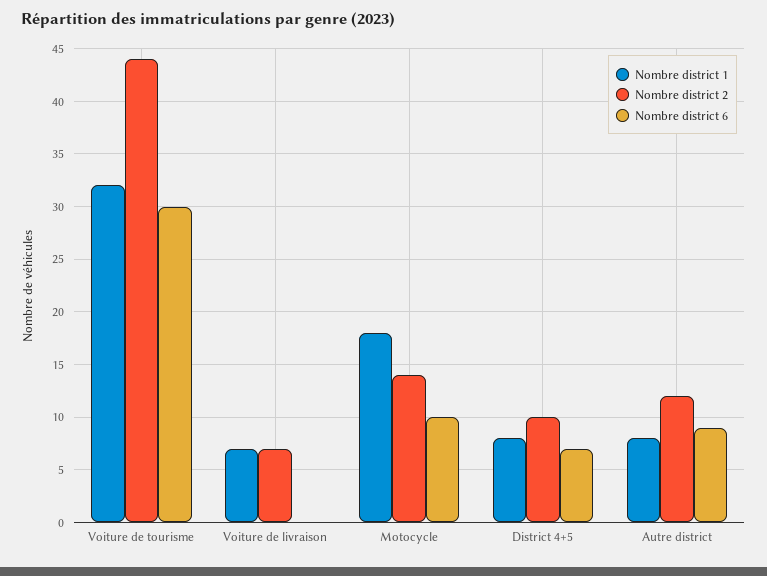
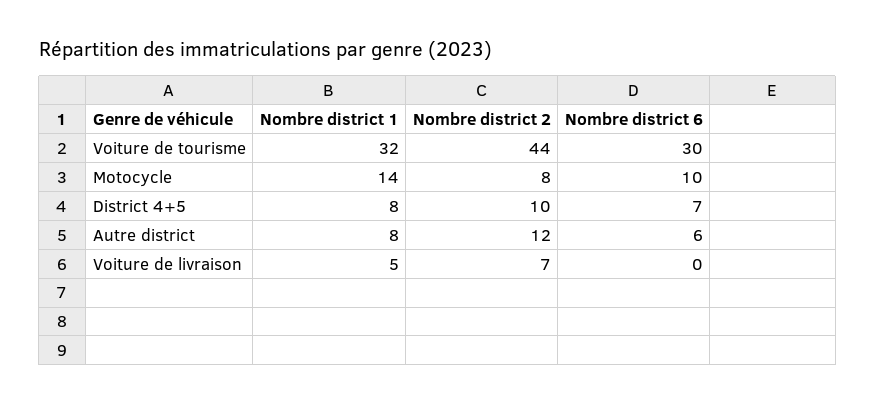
  {
    "Nombre district 1": {
      "Voiture de tourisme": 32,
-     "Voiture de livraison": 7,
+     "Voiture de livraison": 5,
-     "Motocycle": 18,
+     "Motocycle": 14,
      "District 4+5": 8,
      "Autre district": 8
    },
    "Nombre district 2": {
      "Voiture de tourisme": 44,
      "Voiture de livraison": 7,
-     "Motocycle": 14,
+     "Motocycle": 8,
      "District 4+5": 10,
      "Autre district": 12
    },
    "Nombre district 6": {
      "Voiture de tourisme": 30,
      "Voiture de livraison": 0,
      "Motocycle": 10,
      "District 4+5": 7,
-     "Autre district": 9
+     "Autre district": 6
    }
  }

